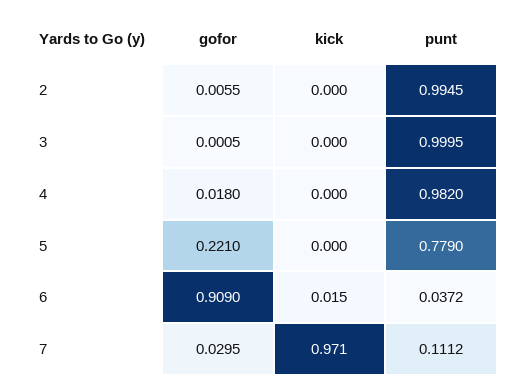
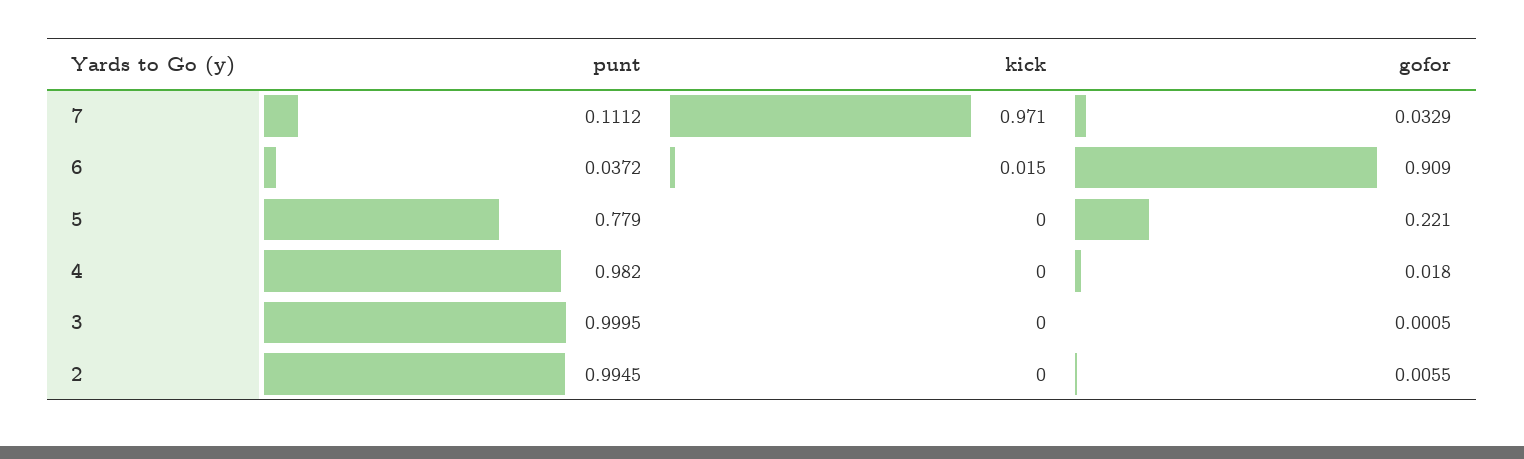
  {
    "gofor": {
      "2": 0.0055,
      "3": 0.0005,
      "4": 0.018,
      "5": 0.221,
      "6": 0.909,
-     "7": 0.0295
+     "7": 0.0329
    },
    "kick": {
      "2": 0,
      "3": 0,
      "4": 0,
      "5": 0,
      "6": 0.015,
      "7": 0.971
    },
    "punt": {
      "2": 0.9945,
      "3": 0.9995,
      "4": 0.982,
      "5": 0.779,
      "6": 0.0372,
      "7": 0.1112
    }
  }

